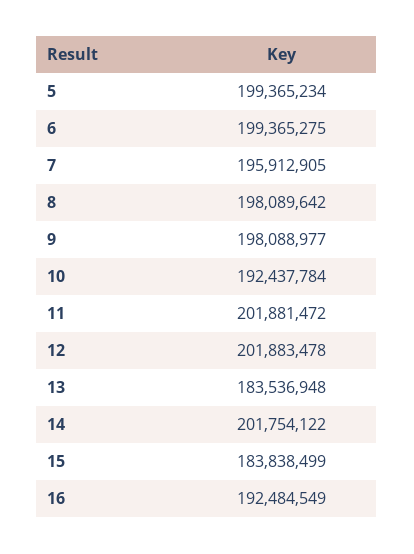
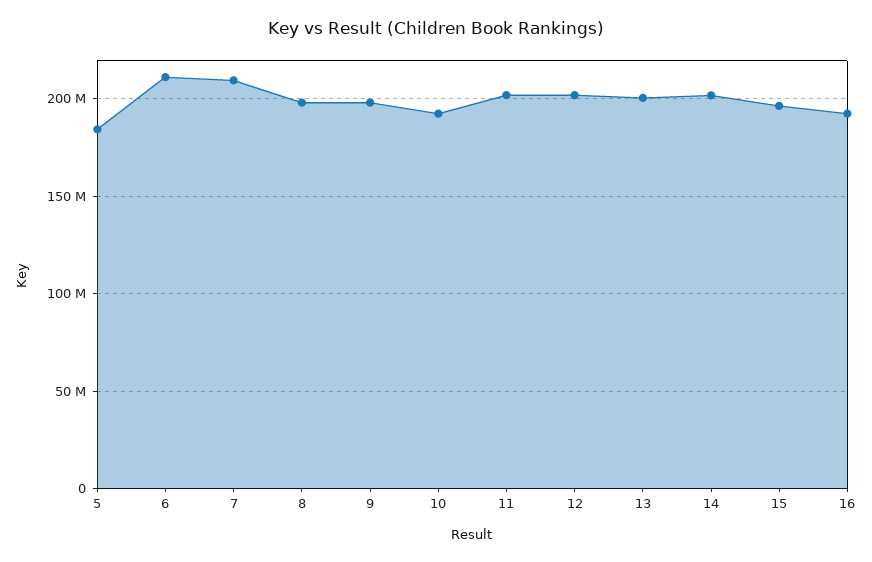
  {
-   "5": 199365234,
+   "5": 185000000,
-   "6": 199365275,
+   "6": 210000000,
-   "7": 195912905,
+   "7": 210000000,
    "8": 198089642,
    "9": 198088977,
    "10": 192437784,
    "11": 201881472,
    "12": 201883478,
-   "13": 183536948,
+   "13": 200000000,
    "14": 201754122,
-   "15": 183838499,
+   "15": 195000000,
    "16": 192484549
  }

